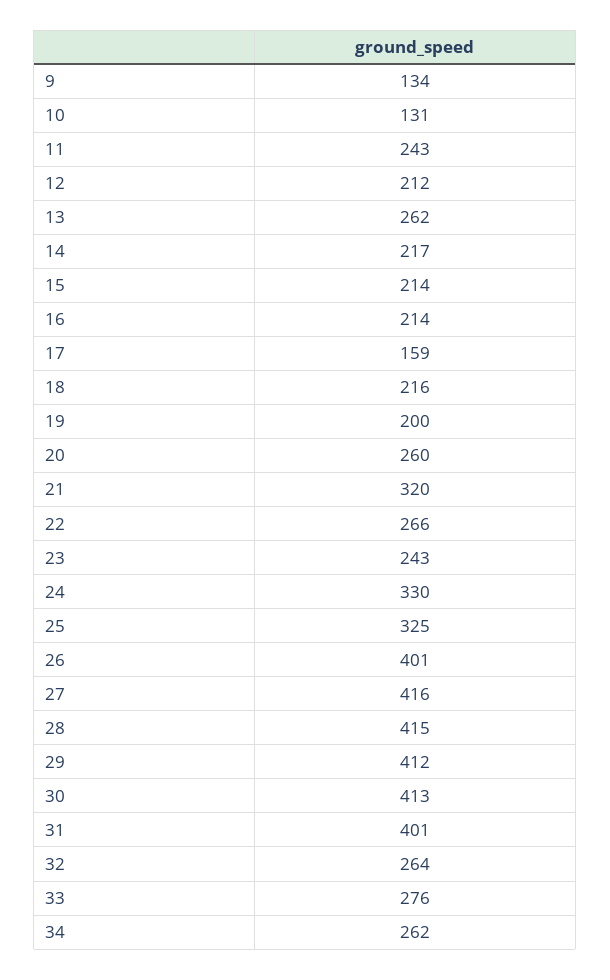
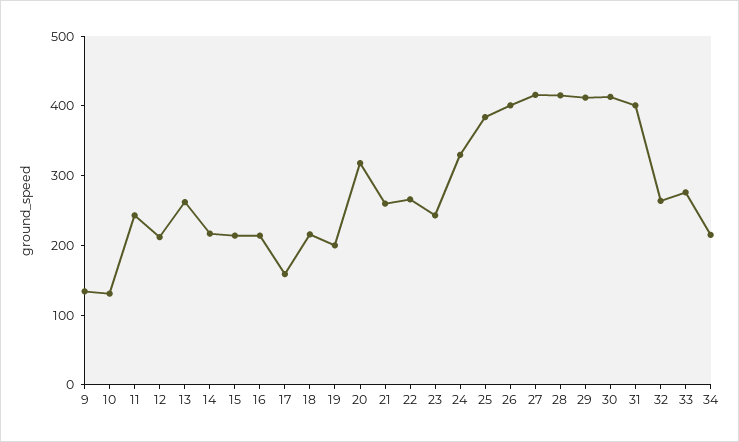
  {
    "9": 134,
    "10": 131,
    "11": 243,
    "12": 212,
    "13": 262,
    "14": 217,
    "15": 214,
    "16": 214,
    "17": 159,
    "18": 216,
    "19": 200,
-   "20": 260,
+   "20": 320,
-   "21": 320,
+   "21": 260,
    "22": 266,
    "23": 243,
    "24": 330,
-   "25": 325,
+   "25": 380,
    "26": 401,
    "27": 416,
    "28": 415,
    "29": 412,
    "30": 413,
    "31": 401,
    "32": 264,
    "33": 276,
-   "34": 262
+   "34": 220
  }

